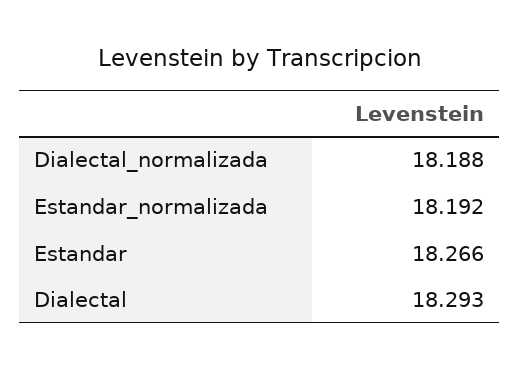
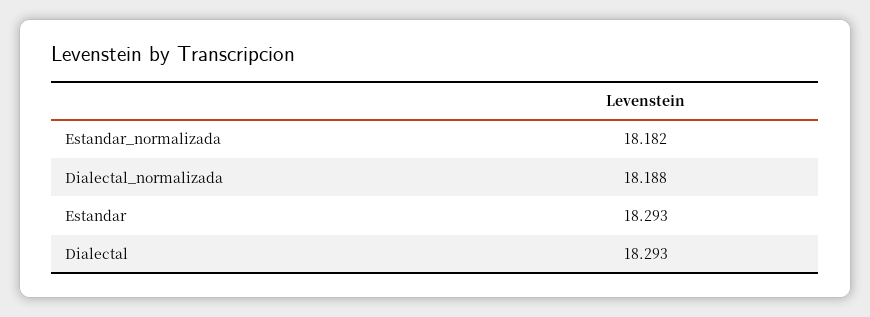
  {
    "Dialectal_normalizada": 18.188,
-   "Estandar_normalizada": 18.192,
+   "Estandar_normalizada": 18.182,
-   "Estandar": 18.266,
+   "Estandar": 18.293,
    "Dialectal": 18.293
  }

